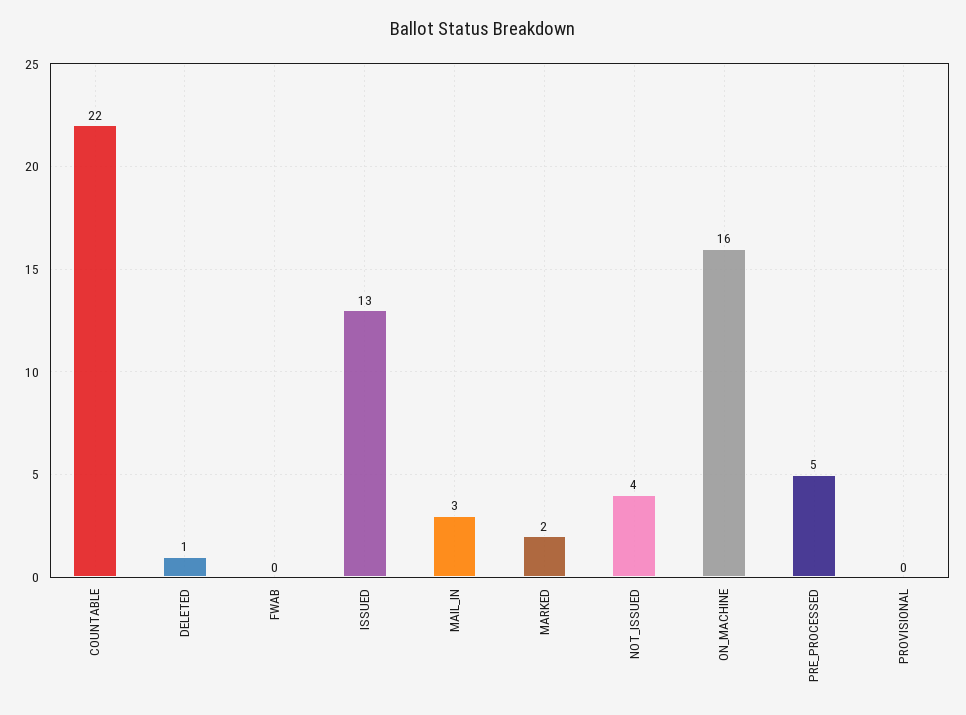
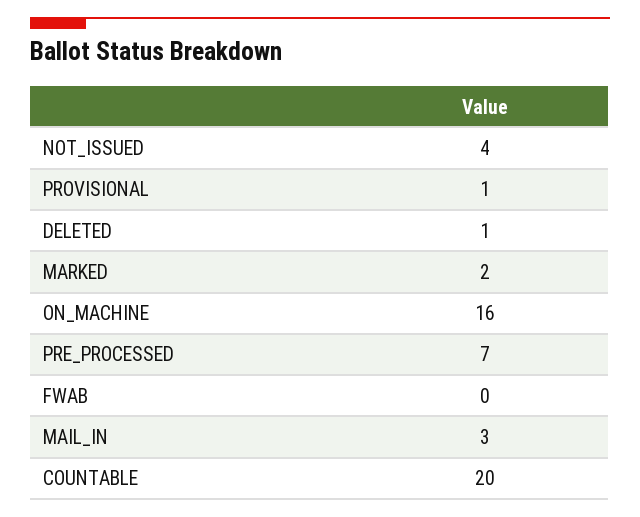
  {
-   "COUNTABLE": 22,
+   "COUNTABLE": 20,
    "DELETED": 1,
    "FWAB": 0,
-   "ISSUED": 13,
    "MAIL_IN": 3,
    "MARKED": 2,
    "NOT_ISSUED": 4,
    "ON_MACHINE": 16,
-   "PRE_PROCESSED": 5,
+   "PRE_PROCESSED": 7,
-   "PROVISIONAL": 0
+   "PROVISIONAL": 1
  }

